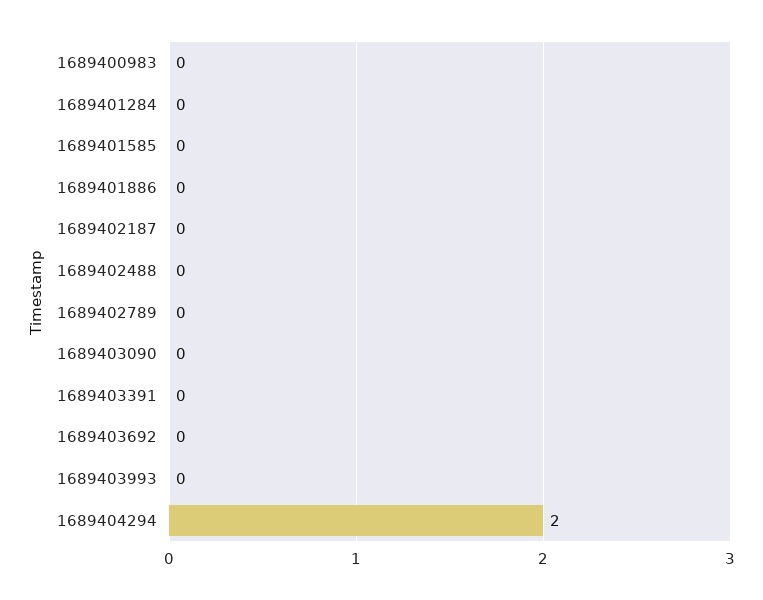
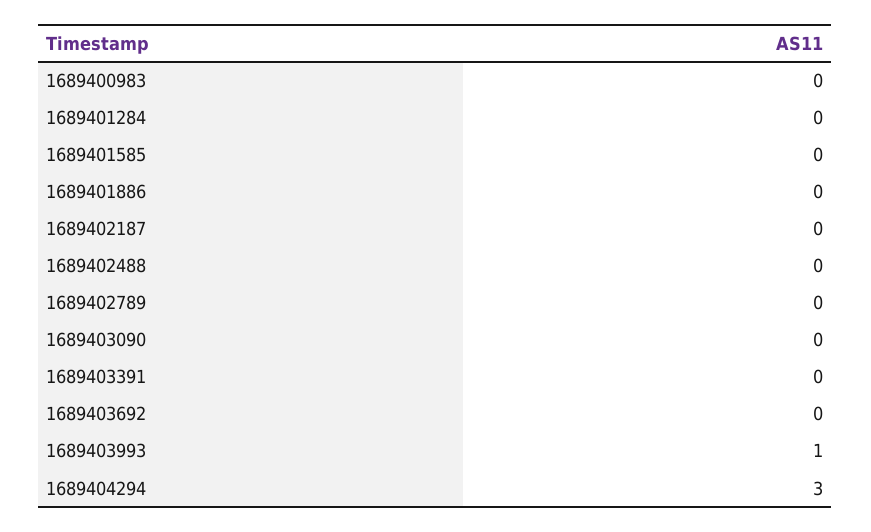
  {
    "1689400983": 0,
    "1689401284": 0,
    "1689401585": 0,
    "1689401886": 0,
    "1689402187": 0,
    "1689402488": 0,
    "1689402789": 0,
    "1689403090": 0,
    "1689403391": 0,
    "1689403692": 0,
-   "1689403993": 0,
+   "1689403993": 1,
-   "1689404294": 2
+   "1689404294": 3
  }

